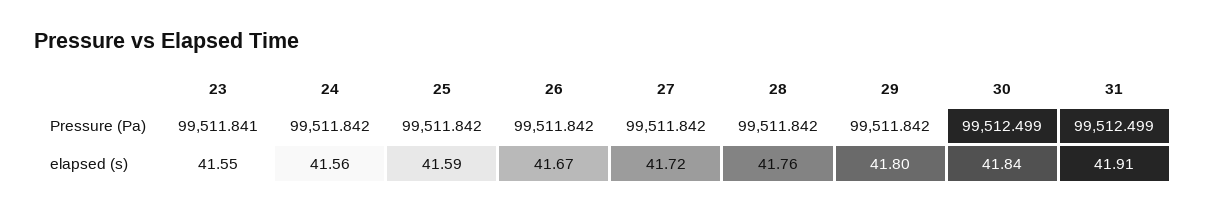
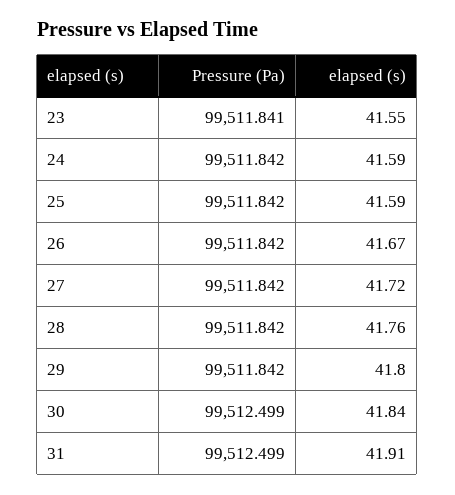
  {
    "23": {
      "Pressure (Pa)": 99511.841,
      "elapsed (s)": 41.55
    },
    "24": {
      "Pressure (Pa)": 99511.842,
-     "elapsed (s)": 41.56
+     "elapsed (s)": 41.59
    },
    "25": {
      "Pressure (Pa)": 99511.842,
      "elapsed (s)": 41.59
    },
    "26": {
      "Pressure (Pa)": 99511.842,
      "elapsed (s)": 41.67
    },
    "27": {
      "Pressure (Pa)": 99511.842,
      "elapsed (s)": 41.72
    },
    "28": {
      "Pressure (Pa)": 99511.842,
      "elapsed (s)": 41.76
    },
    "29": {
      "Pressure (Pa)": 99511.842,
      "elapsed (s)": 41.8
    },
    "30": {
      "Pressure (Pa)": 99512.499,
      "elapsed (s)": 41.84
    },
    "31": {
      "Pressure (Pa)": 99512.499,
      "elapsed (s)": 41.91
    }
  }

